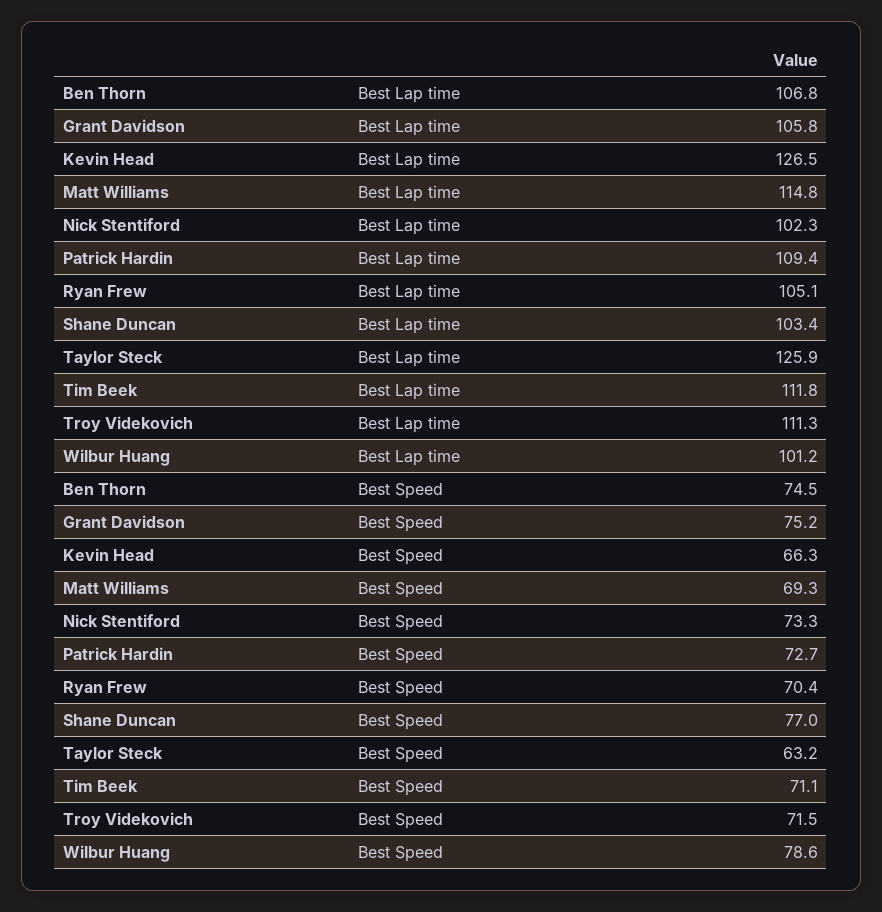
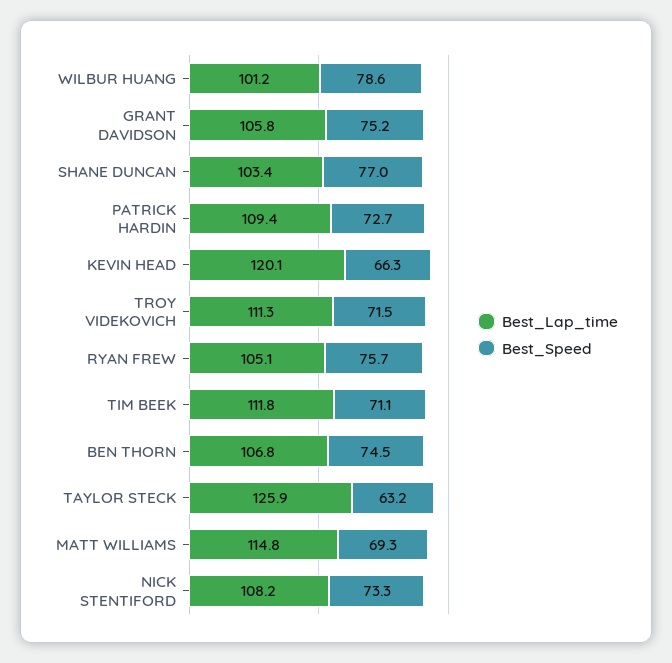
  {
    "Best Lap time": {
      "Ben Thorn": 106.8,
      "Grant Davidson": 105.8,
-     "Kevin Head": 126.5,
+     "Kevin Head": 120.1,
      "Matt Williams": 114.8,
-     "Nick Stentiford": 102.3,
+     "Nick Stentiford": 108.2,
      "Patrick Hardin": 109.4,
      "Ryan Frew": 105.1,
      "Shane Duncan": 103.4,
      "Taylor Steck": 125.9,
      "Tim Beek": 111.8,
      "Troy Videkovich": 111.3,
      "Wilbur Huang": 101.2
    },
    "Best Speed": {
      "Ben Thorn": 74.5,
      "Grant Davidson": 75.2,
      "Kevin Head": 66.3,
      "Matt Williams": 69.3,
      "Nick Stentiford": 73.3,
      "Patrick Hardin": 72.7,
-     "Ryan Frew": 70.4,
+     "Ryan Frew": 75.7,
      "Shane Duncan": 77,
      "Taylor Steck": 63.2,
      "Tim Beek": 71.1,
      "Troy Videkovich": 71.5,
      "Wilbur Huang": 78.6
    }
  }

